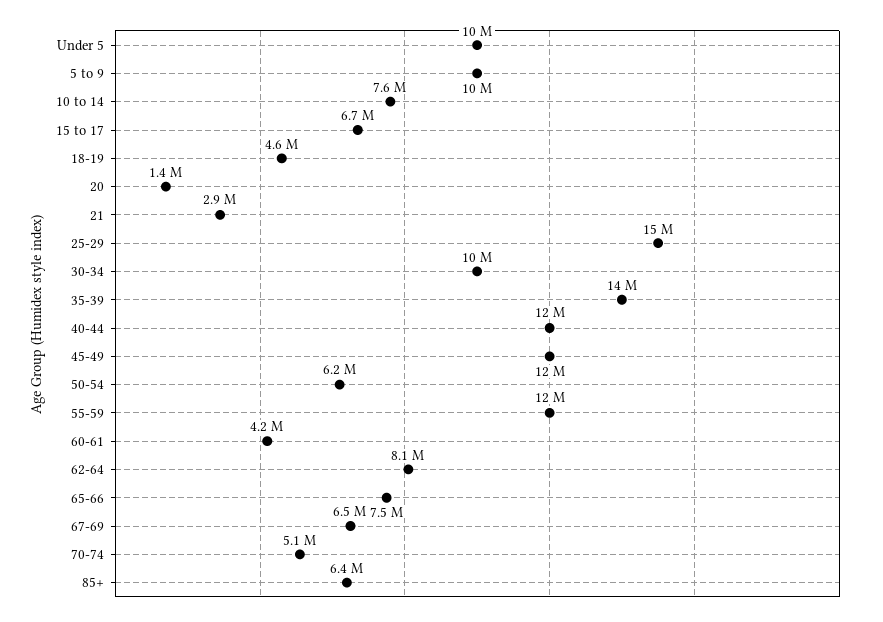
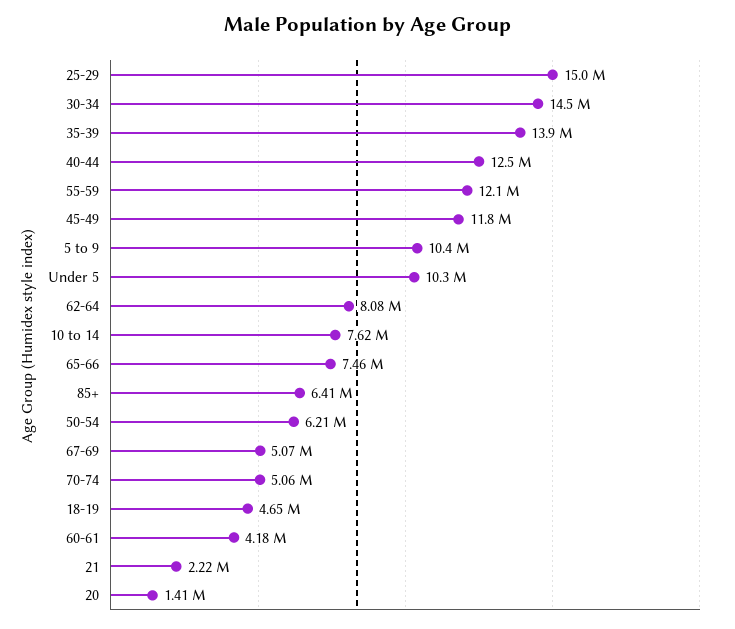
  {
    "Under 5": 10300000,
    "5 to 9": 10400000,
    "10 to 14": 7620000,
-   "15 to 17": 6700000,
    "18-19": 4650000,
    "20": 1410000,
-   "21": 2900000,
+   "21": 2220000,
    "25-29": 15000000,
-   "30-34": 10000000,
+   "30-34": 14500000,
    "35-39": 13900000,
    "40-44": 12500000,
    "45-49": 11800000,
    "50-54": 6210000,
    "55-59": 12100000,
    "60-61": 4180000,
    "62-64": 8080000,
    "65-66": 7460000,
-   "67-69": 6500000,
+   "67-69": 5070000,
    "70-74": 5060000,
    "85+": 6410000
  }

